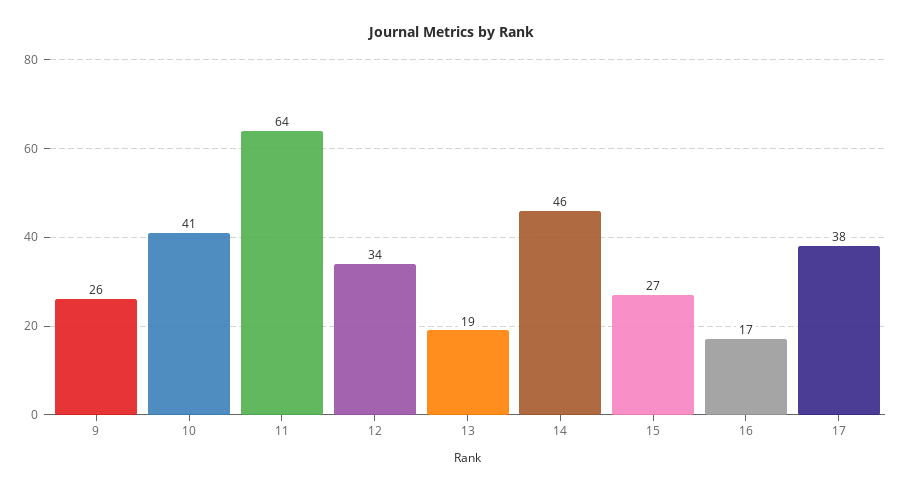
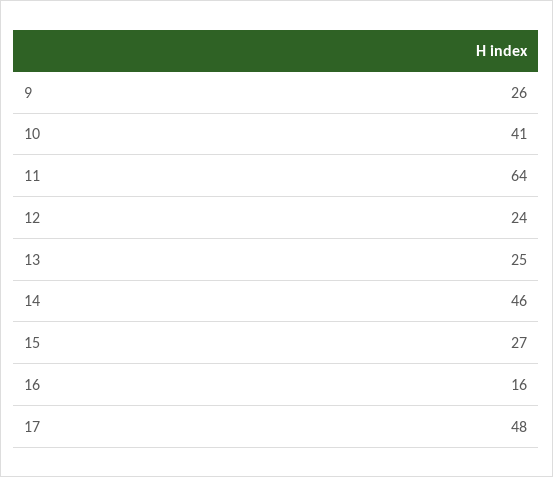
  {
    "9": 26,
    "10": 41,
    "11": 64,
-   "12": 34,
+   "12": 24,
-   "13": 19,
+   "13": 25,
    "14": 46,
    "15": 27,
-   "16": 17,
+   "16": 16,
-   "17": 38
+   "17": 48
  }

